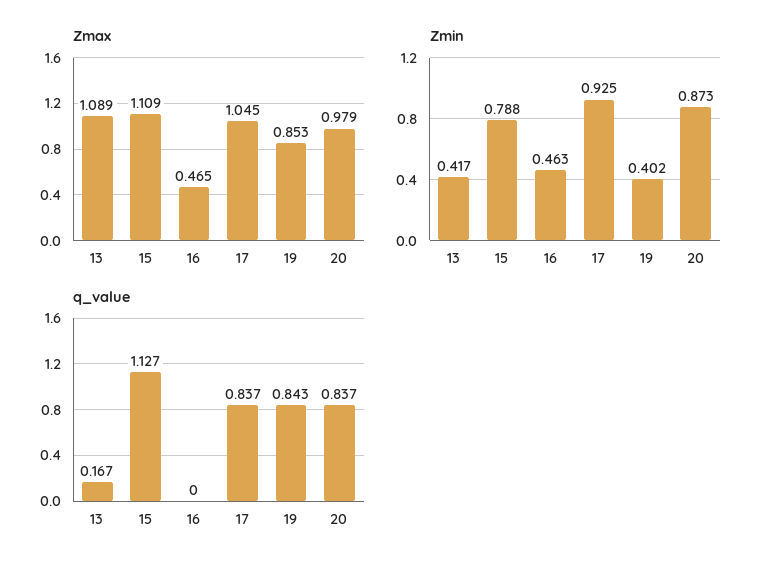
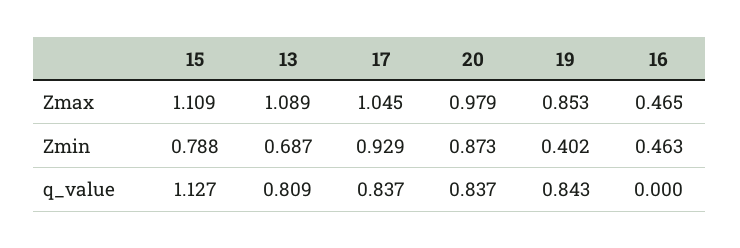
  {
    "Zmax": {
      "13": 1.089,
      "15": 1.109,
      "16": 0.465,
      "17": 1.045,
      "19": 0.853,
      "20": 0.979
    },
    "Zmin": {
-     "13": 0.417,
+     "13": 0.687,
      "15": 0.788,
      "16": 0.463,
-     "17": 0.925,
+     "17": 0.929,
      "19": 0.402,
      "20": 0.873
    },
    "q_value": {
-     "13": 0.167,
+     "13": 0.809,
      "15": 1.127,
      "16": 0,
      "17": 0.837,
      "19": 0.843,
      "20": 0.837
    }
  }

